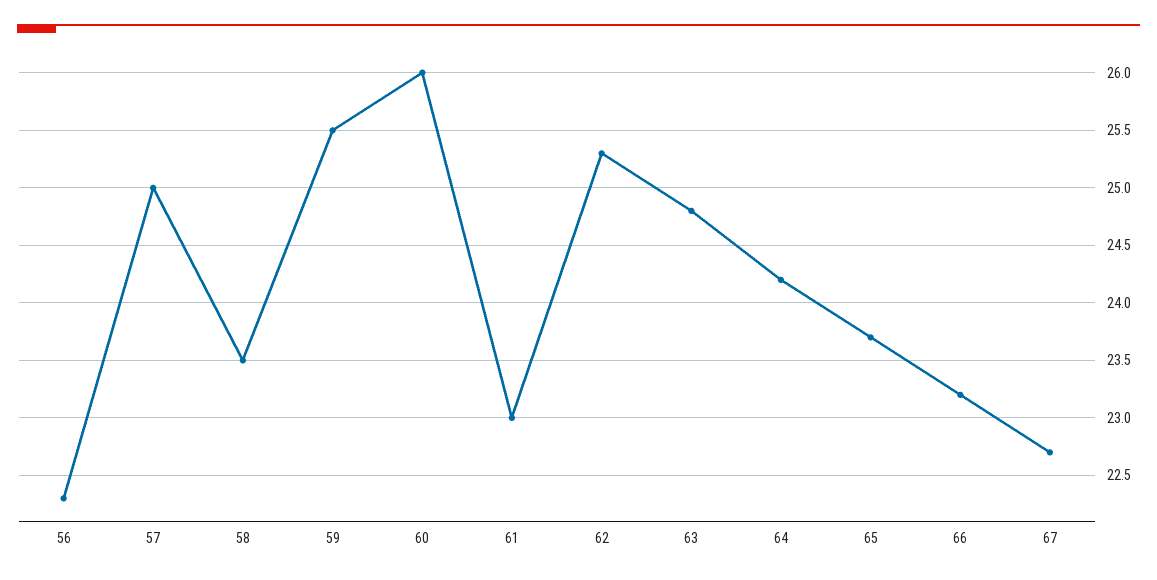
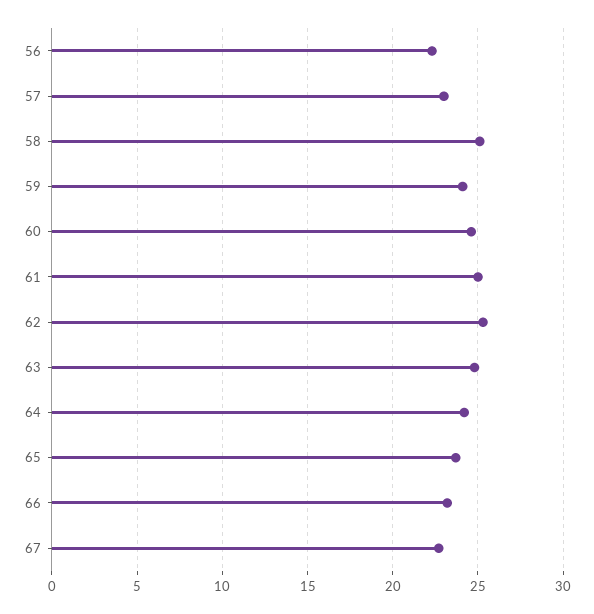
  {
    "56": 22.3,
-   "57": 25,
+   "57": 23,
-   "58": 23.5,
+   "58": 25,
-   "59": 25.5,
+   "59": 24,
-   "60": 26,
+   "60": 24.5,
-   "61": 23,
+   "61": 25,
    "62": 25.3,
    "63": 24.8,
    "64": 24.2,
    "65": 23.7,
    "66": 23.2,
    "67": 22.7
  }

